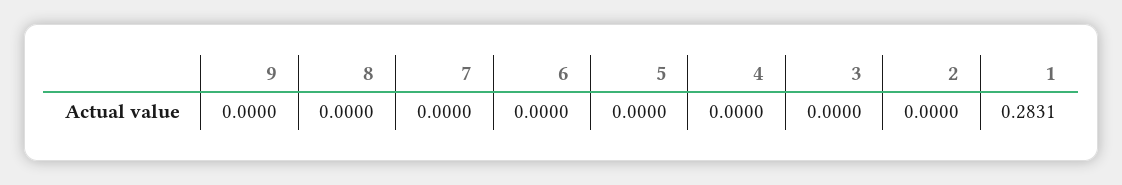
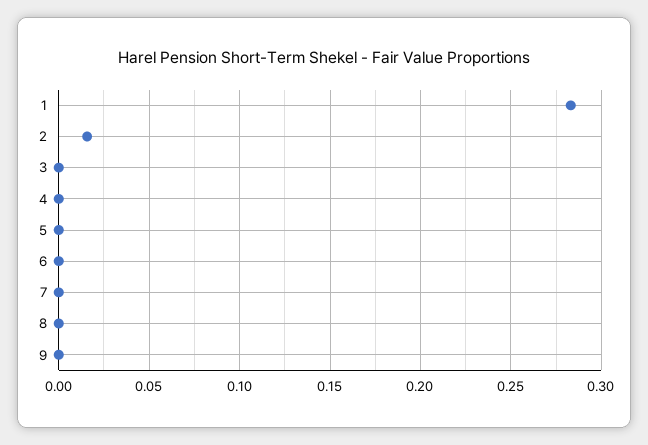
  {
    "9": 0,
    "8": 0,
    "7": 0,
    "6": 0,
    "5": 0,
    "4": 0,
    "3": 0,
-   "2": 0,
+   "2": 0.015,
    "1": 0.2831
  }

